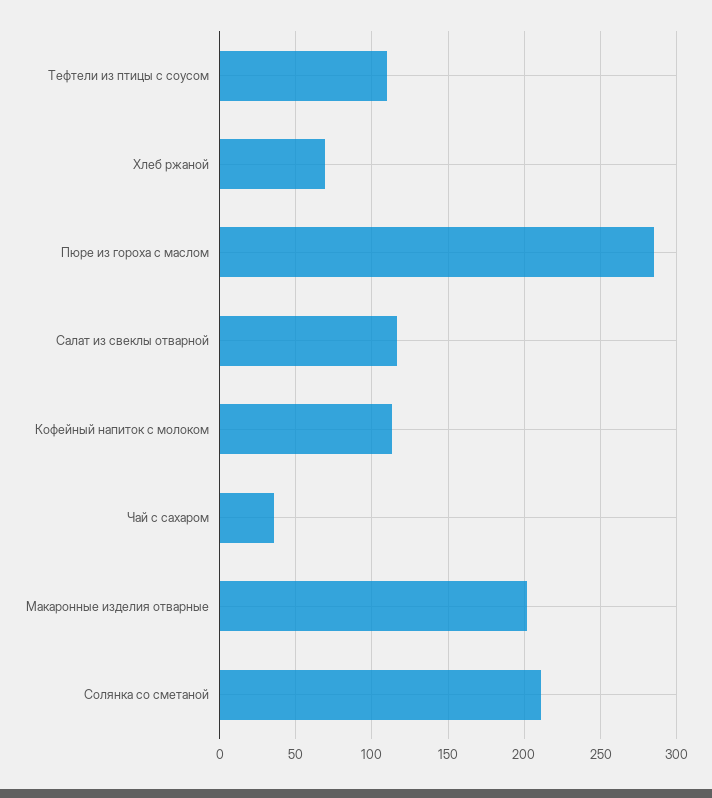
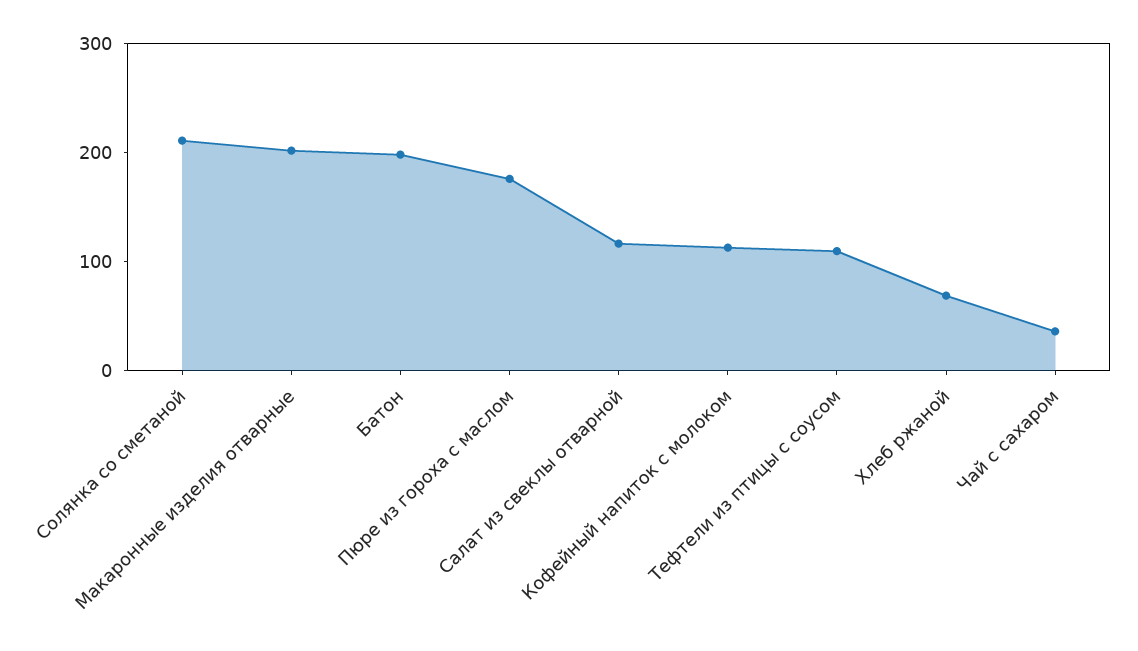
  {
    "Тефтели из птицы с соусом": 110,
    "Хлеб ржаной": 70,
-   "Пюре из гороха с маслом": 285,
+   "Пюре из гороха с маслом": 180,
    "Салат из свеклы отварной": 115,
    "Кофейный напиток с молоком": 115,
    "Чай с сахаром": 35,
    "Макаронные изделия отварные": 200,
-   "Солянка со сметаной": 210
+   "Солянка со сметаной": 210,
+   "Батон": 200
  }

